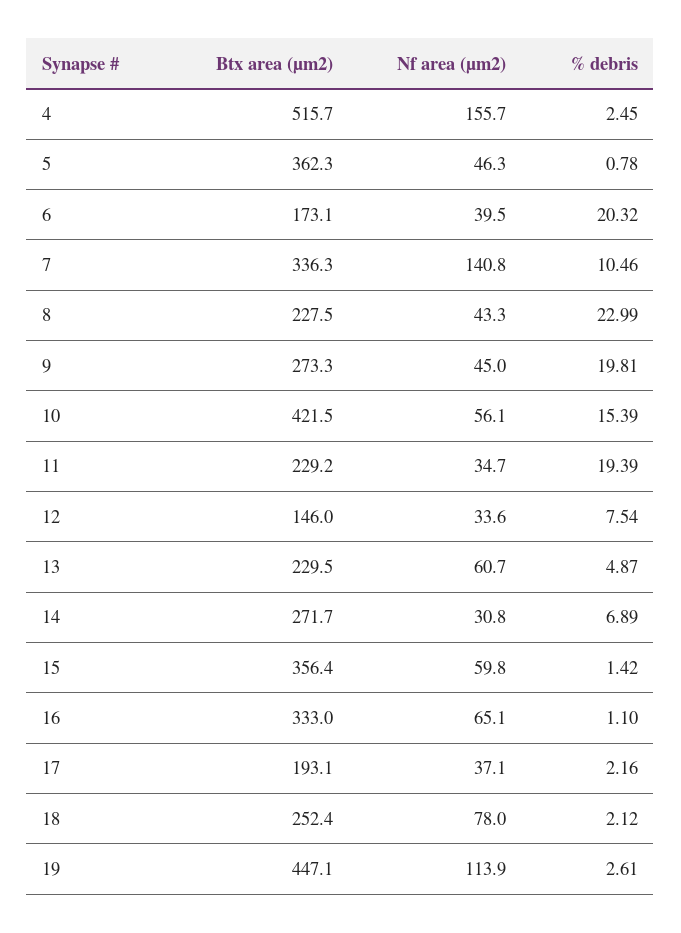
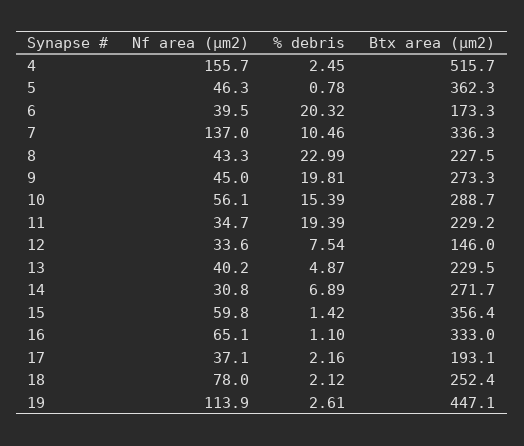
  {
    "Btx area (µm2)": {
      "4": 515.7,
      "5": 362.3,
-     "6": 173.1,
+     "6": 173.3,
      "7": 336.3,
      "8": 227.5,
      "9": 273.3,
-     "10": 421.5,
+     "10": 288.7,
      "11": 229.2,
      "12": 146,
      "13": 229.5,
      "14": 271.7,
      "15": 356.4,
      "16": 333,
      "17": 193.1,
      "18": 252.4,
      "19": 447.1
    },
    "Nf area (µm2)": {
      "4": 155.7,
      "5": 46.3,
      "6": 39.5,
-     "7": 140.8,
+     "7": 137,
      "8": 43.3,
      "9": 45,
      "10": 56.1,
      "11": 34.7,
      "12": 33.6,
-     "13": 60.7,
+     "13": 40.2,
      "14": 30.8,
      "15": 59.8,
      "16": 65.1,
      "17": 37.1,
      "18": 78,
      "19": 113.9
    },
    "% debris": {
      "4": 2.45,
      "5": 0.78,
      "6": 20.32,
      "7": 10.46,
      "8": 22.99,
      "9": 19.81,
      "10": 15.39,
      "11": 19.39,
      "12": 7.54,
      "13": 4.87,
      "14": 6.89,
      "15": 1.42,
      "16": 1.1,
      "17": 2.16,
      "18": 2.12,
      "19": 2.61
    }
  }

